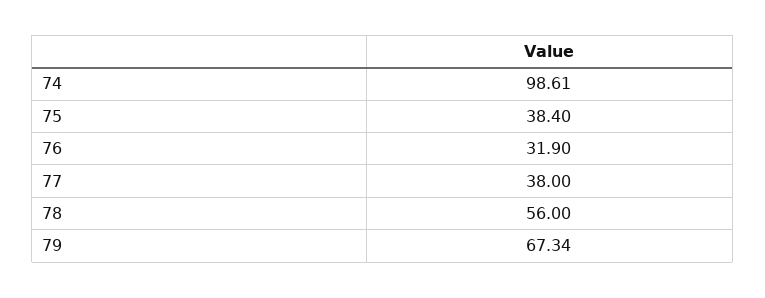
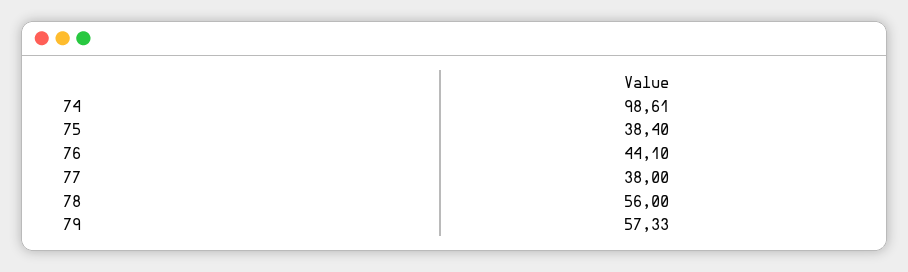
  {
    "74": 98.61,
    "75": 38.4,
-   "76": 31.9,
+   "76": 44.1,
    "77": 38,
    "78": 56,
-   "79": 67.34
+   "79": 57.33
  }

